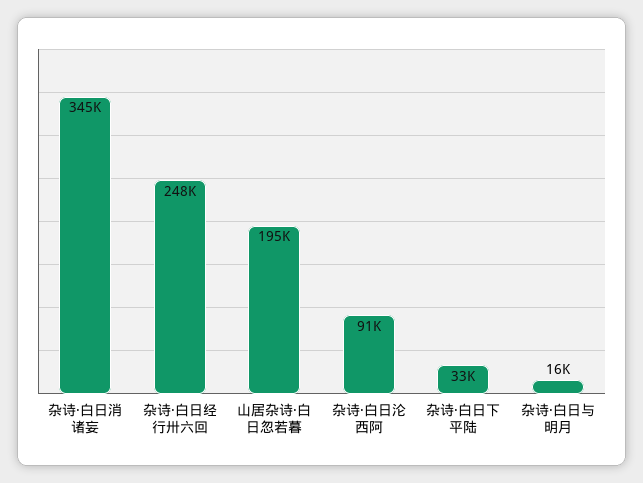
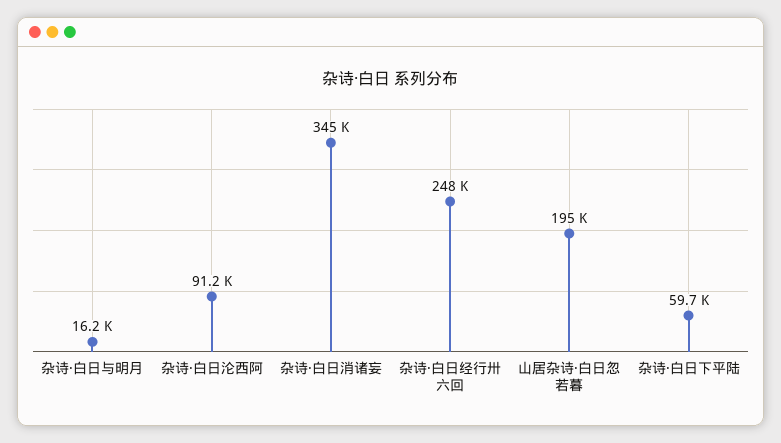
  {
    "杂诗·白日消诸妄": 345000,
    "杂诗·白日经行卅六回": 248000,
    "山居杂诗·白日忽若暮": 195000,
    "杂诗·白日沦西阿": 91200,
-   "杂诗·白日下平陆": 33000,
+   "杂诗·白日下平陆": 59700,
    "杂诗·白日与明月": 16200
  }

